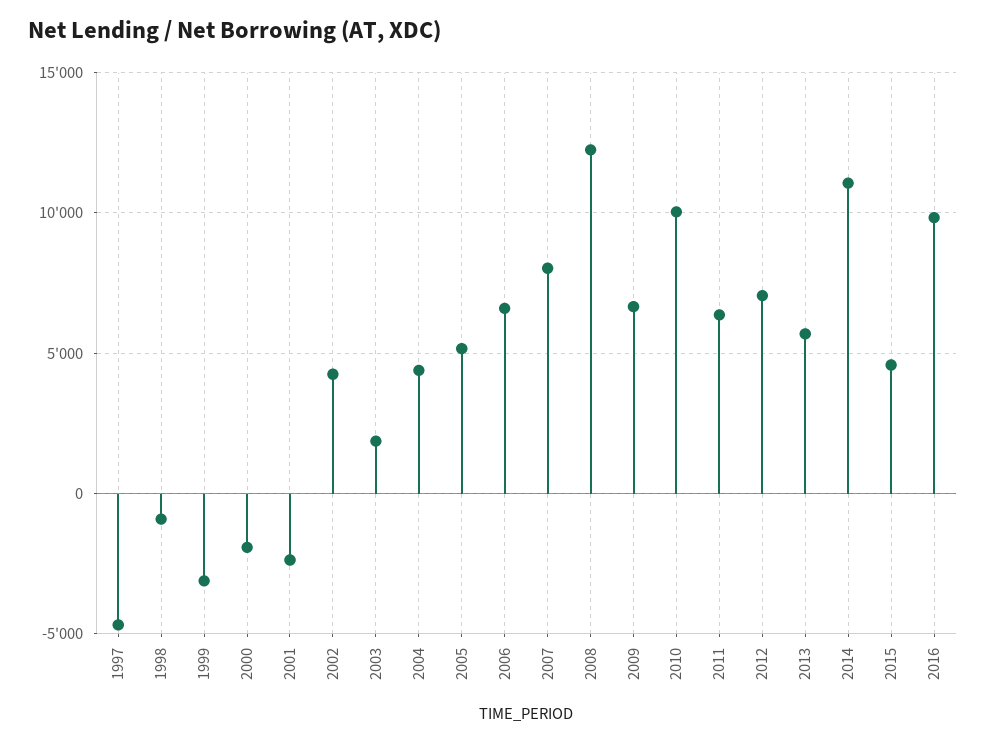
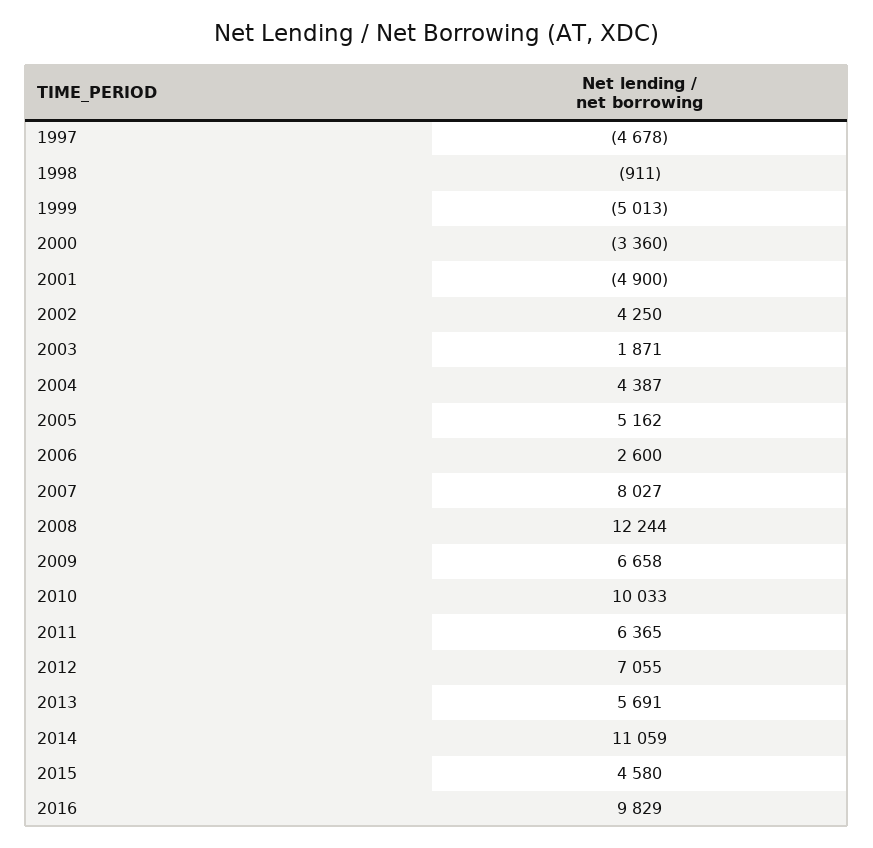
  {
    "1997": -4678,
    "1998": -911,
-   "1999": -3000,
+   "1999": -5013,
-   "2000": -2000,
+   "2000": -3360,
-   "2001": -2500,
+   "2001": -4900,
    "2002": 4250,
    "2003": 1871,
    "2004": 4387,
    "2005": 5162,
-   "2006": 6500,
+   "2006": 2600,
    "2007": 8027,
    "2008": 12244,
    "2009": 6658,
    "2010": 10033,
    "2011": 6365,
    "2012": 7055,
    "2013": 5691,
    "2014": 11059,
    "2015": 4580,
    "2016": 9829
  }

